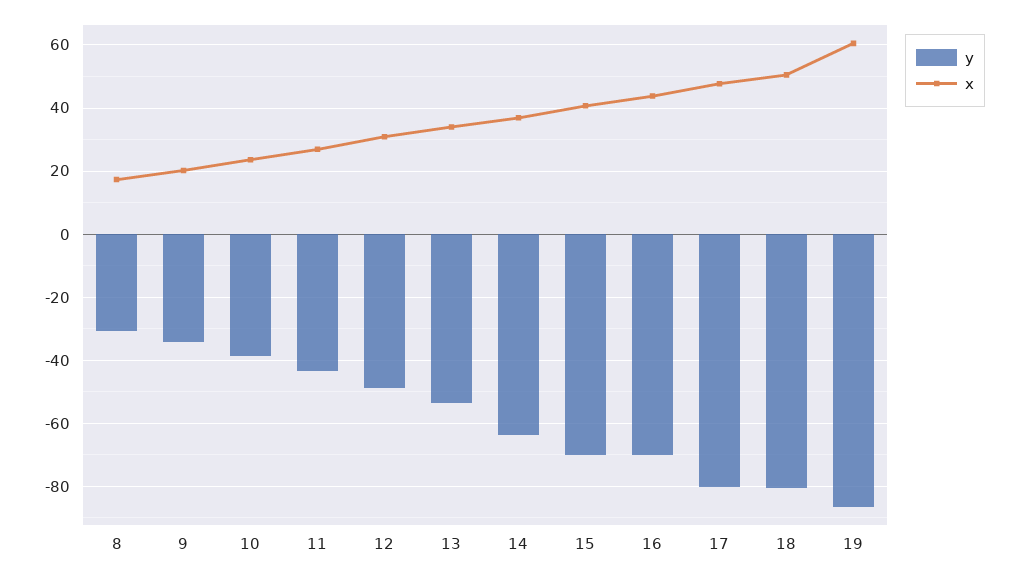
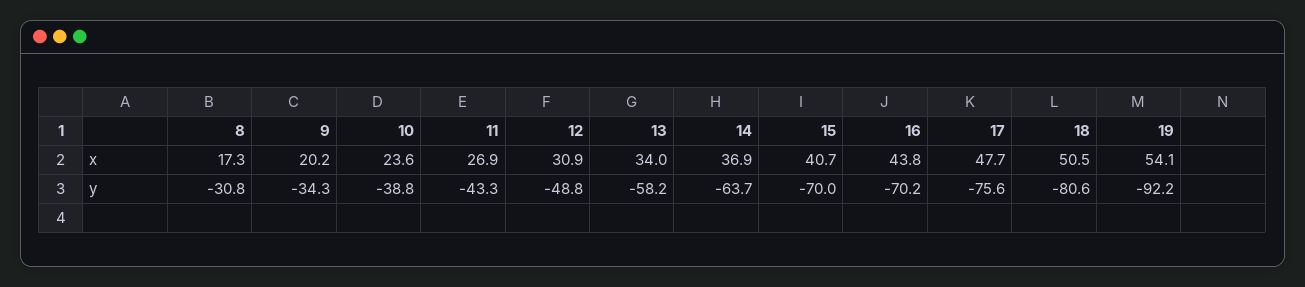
  {
    "y": {
      "8": -30.8,
      "9": -34.3,
      "10": -38.8,
      "11": -43.3,
      "12": -48.8,
-     "13": -54,
+     "13": -58.2,
      "14": -63.7,
      "15": -70,
      "16": -70.2,
-     "17": -80,
+     "17": -75.6,
      "18": -80.6,
-     "19": -86
+     "19": -92.2
    },
    "x": {
      "8": 17.3,
      "9": 20.2,
      "10": 23.6,
      "11": 26.9,
      "12": 30.9,
      "13": 34,
      "14": 36.9,
      "15": 40.7,
      "16": 43.8,
      "17": 47.7,
      "18": 50.5,
-     "19": 60
+     "19": 54.1
    }
  }

